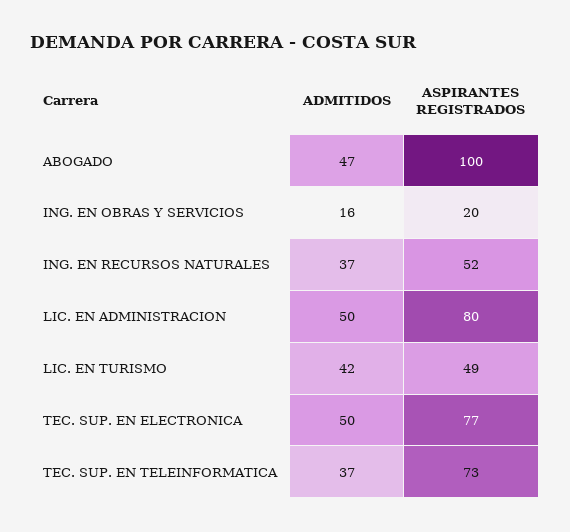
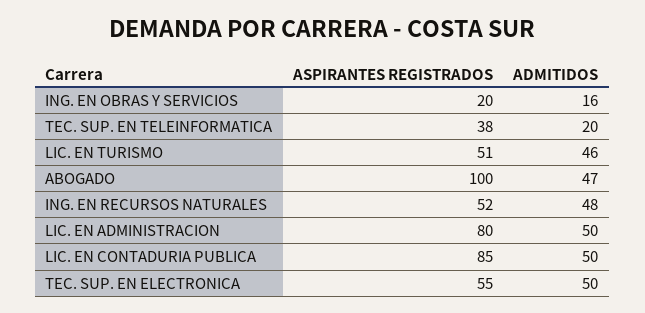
  {
    "ADMITIDOS": {
      "ABOGADO": 47,
      "ING. EN OBRAS Y SERVICIOS": 16,
-     "ING. EN RECURSOS NATURALES": 37,
+     "ING. EN RECURSOS NATURALES": 48,
      "LIC. EN ADMINISTRACION": 50,
-     "LIC. EN TURISMO": 42,
+     "LIC. EN TURISMO": 46,
      "TEC. SUP. EN ELECTRONICA": 50,
-     "TEC. SUP. EN TELEINFORMATICA": 37
+     "TEC. SUP. EN TELEINFORMATICA": 20,
+     "LIC. EN CONTADURIA PUBLICA": 50
    },
    "ASPIRANTES REGISTRADOS": {
      "ABOGADO": 100,
      "ING. EN OBRAS Y SERVICIOS": 20,
      "ING. EN RECURSOS NATURALES": 52,
      "LIC. EN ADMINISTRACION": 80,
-     "LIC. EN TURISMO": 49,
+     "LIC. EN TURISMO": 51,
-     "TEC. SUP. EN ELECTRONICA": 77,
+     "TEC. SUP. EN ELECTRONICA": 55,
-     "TEC. SUP. EN TELEINFORMATICA": 73
+     "TEC. SUP. EN TELEINFORMATICA": 38,
+     "LIC. EN CONTADURIA PUBLICA": 85
    }
  }

